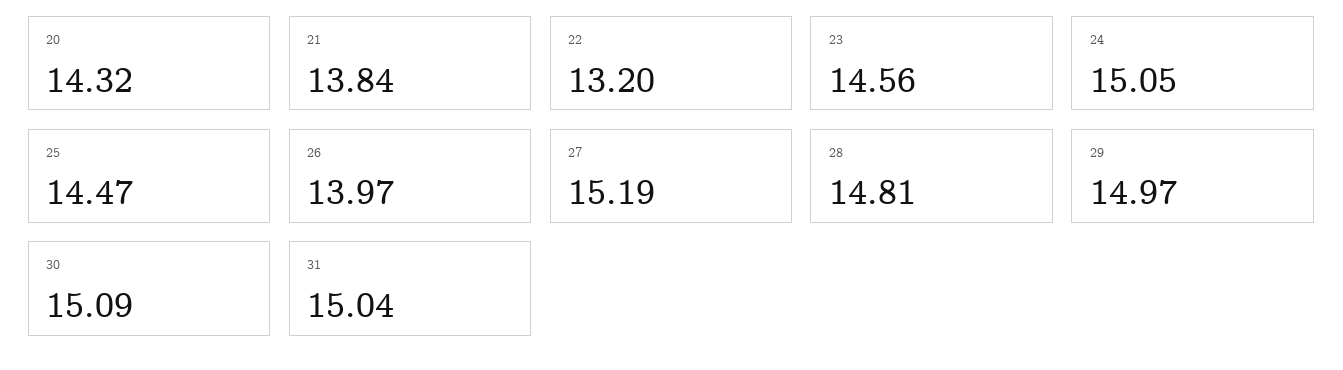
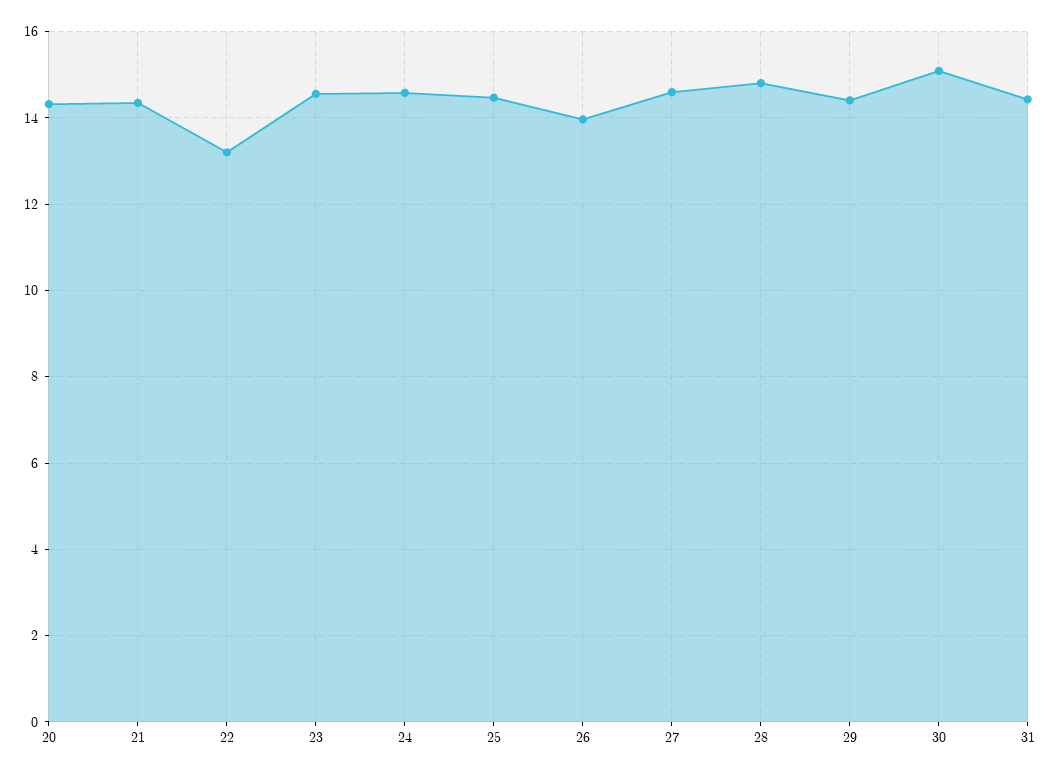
  {
    "20": 14.32,
-   "21": 13.84,
+   "21": 14.4,
    "22": 13.2,
    "23": 14.56,
-   "24": 15.05,
+   "24": 14.6,
    "25": 14.47,
    "26": 13.97,
-   "27": 15.19,
+   "27": 14.6,
    "28": 14.81,
-   "29": 14.97,
+   "29": 14.4,
    "30": 15.09,
-   "31": 15.04
+   "31": 14.4
  }

